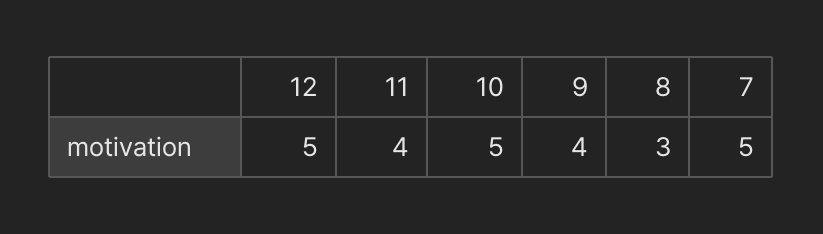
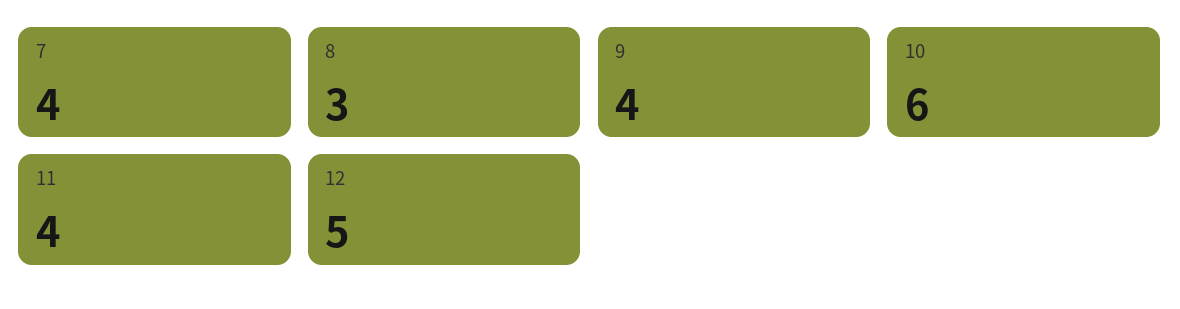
  {
    "12": 5,
    "11": 4,
-   "10": 5,
+   "10": 6,
    "9": 4,
    "8": 3,
-   "7": 5
+   "7": 4
  }

